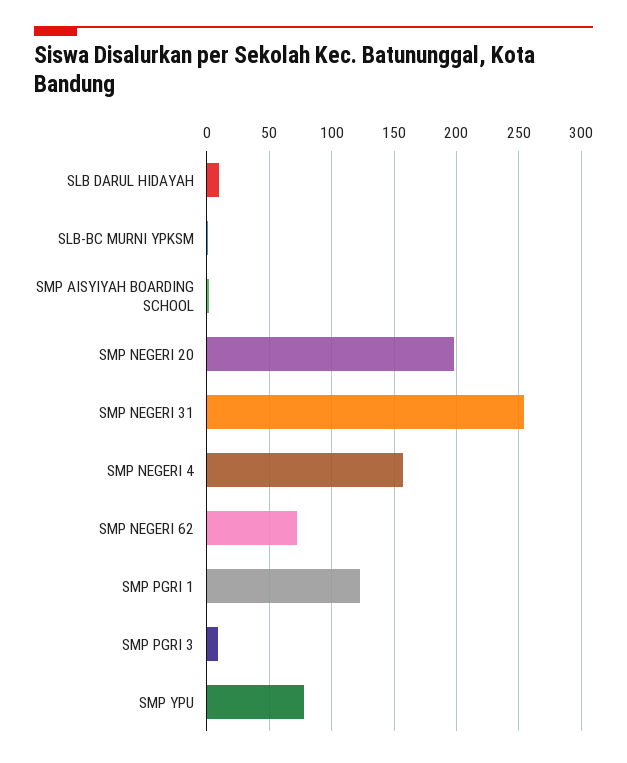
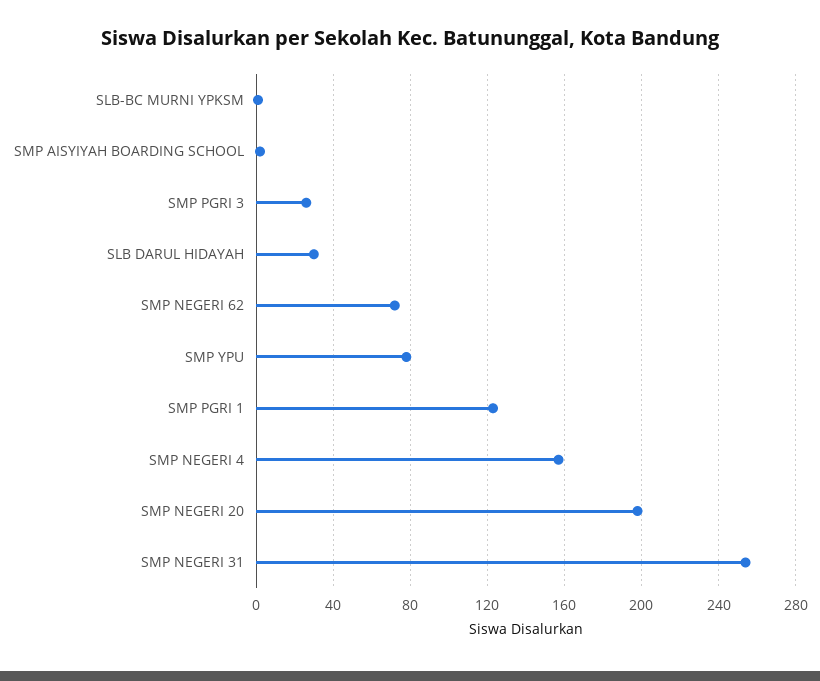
  {
-   "SLB DARUL HIDAYAH": 10,
+   "SLB DARUL HIDAYAH": 30,
    "SLB-BC MURNI YPKSM": 0,
    "SMP AISYIYAH BOARDING SCHOOL": 0,
    "SMP NEGERI 20": 200,
    "SMP NEGERI 31": 255,
    "SMP NEGERI 4": 155,
    "SMP NEGERI 62": 70,
    "SMP PGRI 1": 125,
-   "SMP PGRI 3": 10,
+   "SMP PGRI 3": 25,
    "SMP YPU": 80
  }

